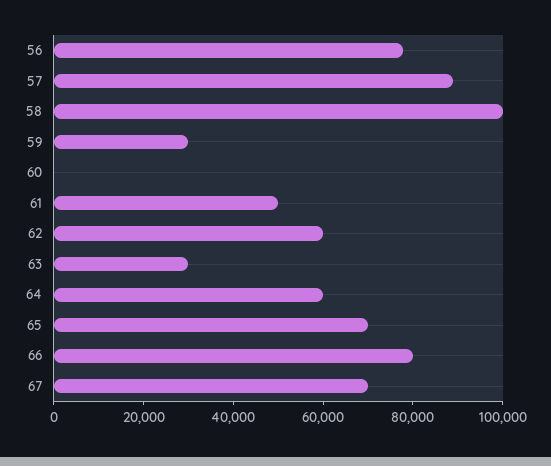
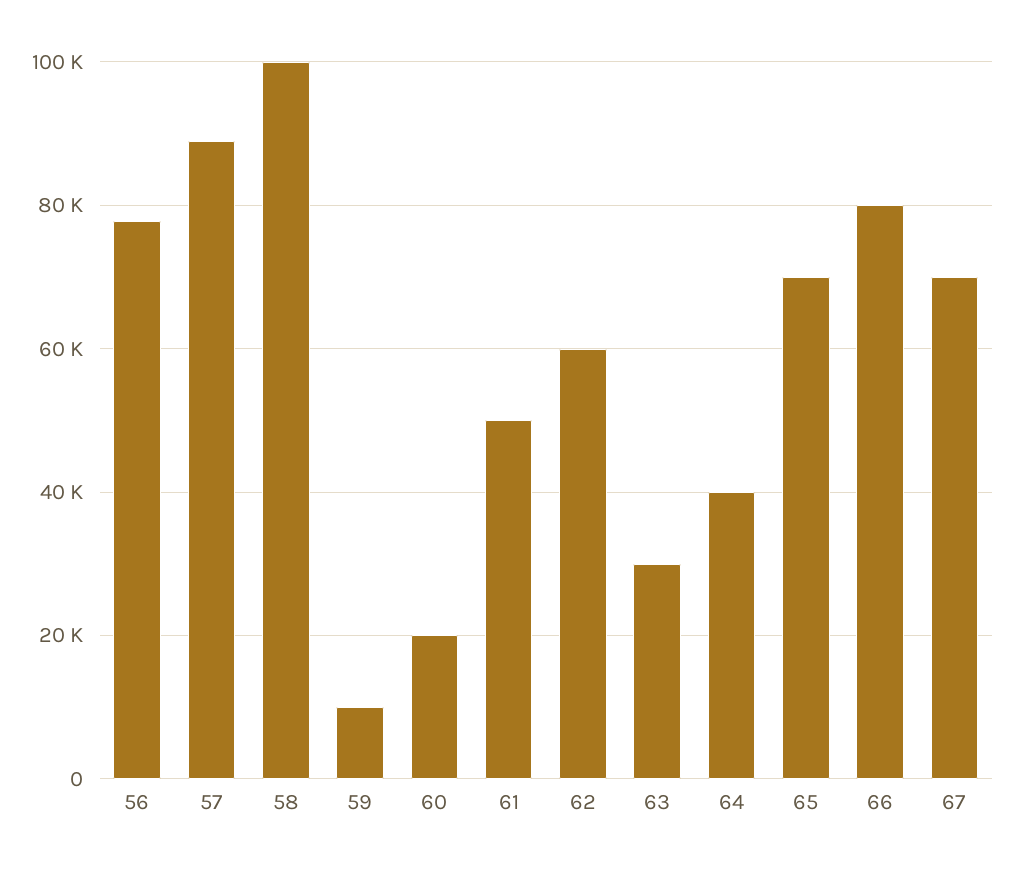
  {
    "56": 78000,
    "57": 88000,
    "58": 100000,
-   "59": 30000,
+   "59": 10000,
-   "60": 0,
+   "60": 20000,
    "61": 50000,
    "62": 60000,
    "63": 30000,
-   "64": 60000,
+   "64": 40000,
    "65": 70000,
    "66": 80000,
    "67": 70000
  }

